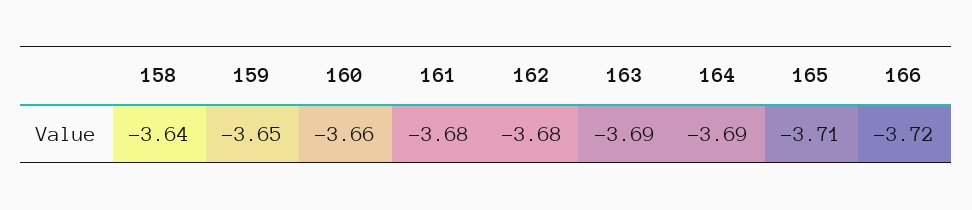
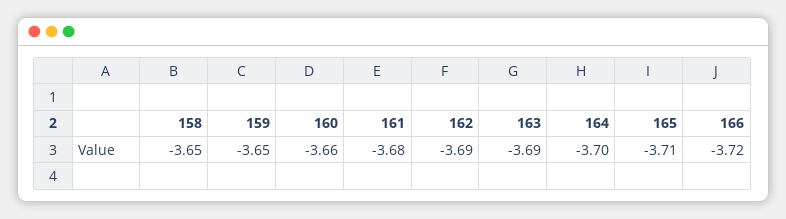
  {
-   "158": -3.64,
+   "158": -3.65,
    "159": -3.65,
    "160": -3.66,
    "161": -3.68,
-   "162": -3.68,
+   "162": -3.69,
    "163": -3.69,
-   "164": -3.69,
+   "164": -3.7,
    "165": -3.71,
    "166": -3.72
  }

